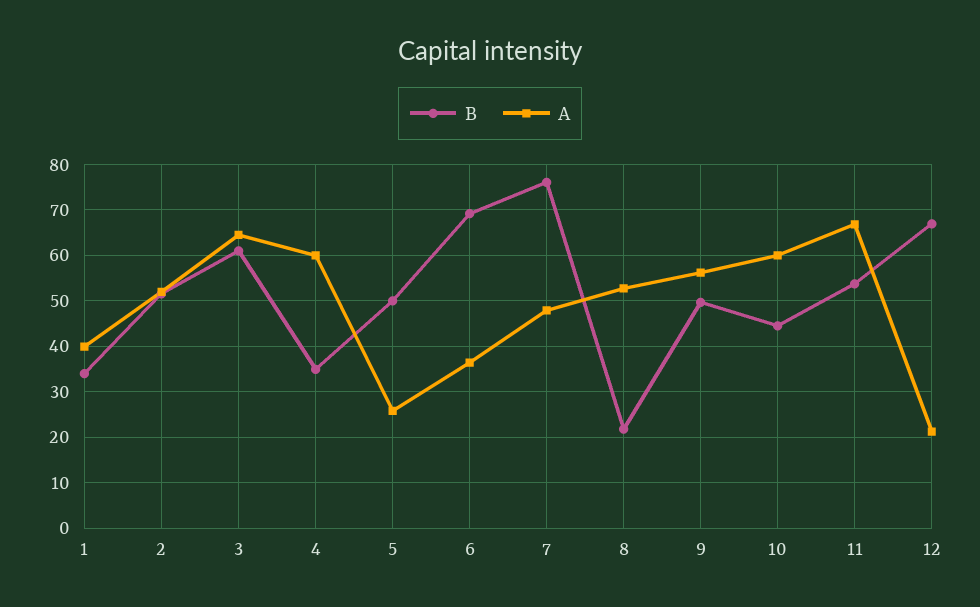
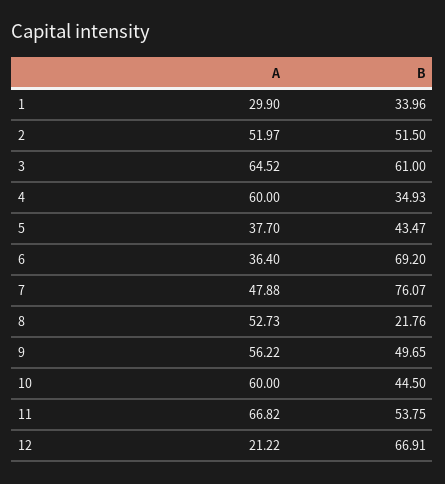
  {
    "B": {
      "1": 33.96,
      "2": 51.5,
      "3": 61,
      "4": 34.93,
-     "5": 50,
+     "5": 43.47,
      "6": 69.2,
      "7": 76.07,
      "8": 21.76,
      "9": 49.65,
      "10": 44.5,
      "11": 53.75,
      "12": 66.91
    },
    "A": {
-     "1": 40,
+     "1": 29.9,
      "2": 51.97,
      "3": 64.52,
      "4": 60,
-     "5": 26,
+     "5": 37.7,
      "6": 36.4,
      "7": 47.88,
      "8": 52.73,
      "9": 56.22,
      "10": 60,
      "11": 66.82,
      "12": 21.22
    }
  }

